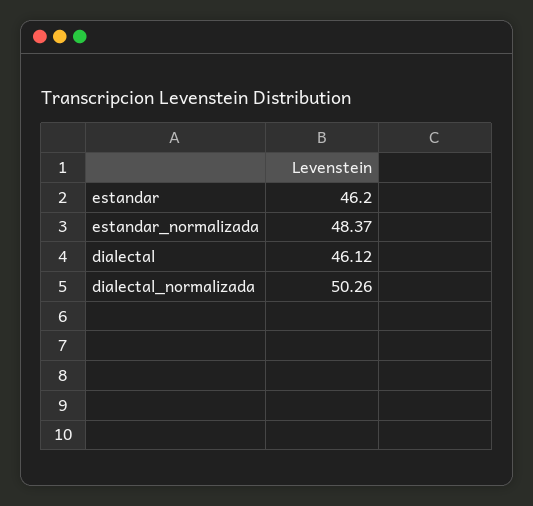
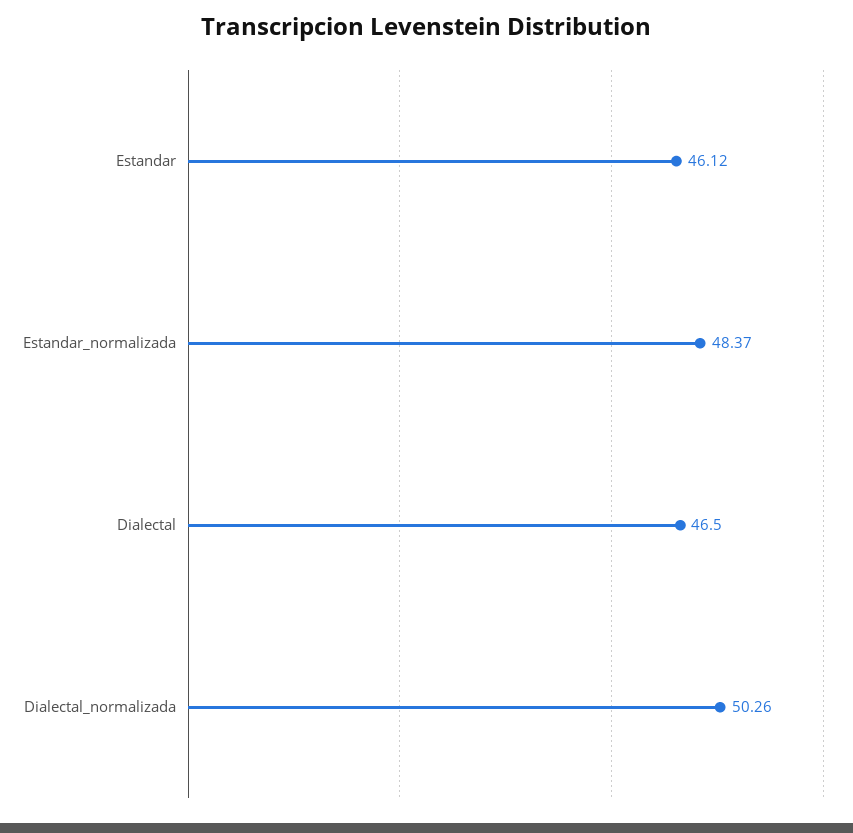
  {
-   "estandar": 46.2,
+   "estandar": 46.12,
    "estandar_normalizada": 48.37,
-   "dialectal": 46.12,
+   "dialectal": 46.5,
    "dialectal_normalizada": 50.26
  }

